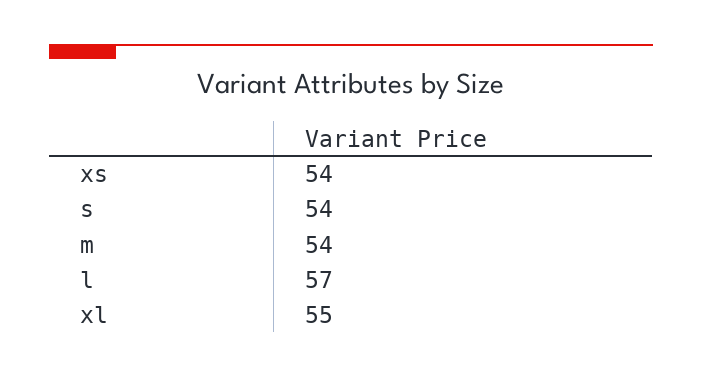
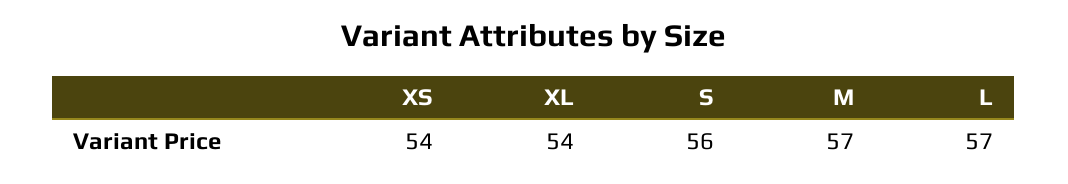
  {
    "xs": 54,
-   "s": 54,
+   "s": 56,
-   "m": 54,
+   "m": 57,
    "l": 57,
-   "xl": 55
+   "xl": 54
  }

